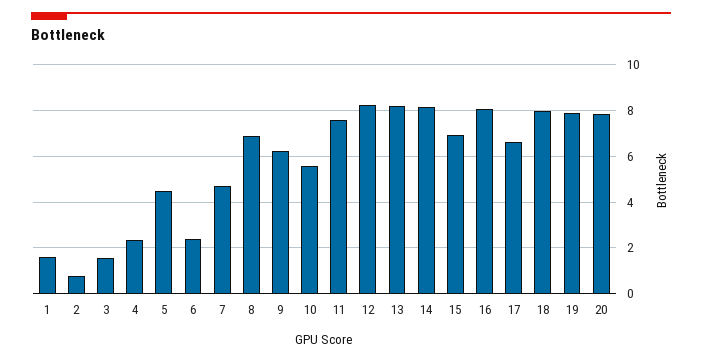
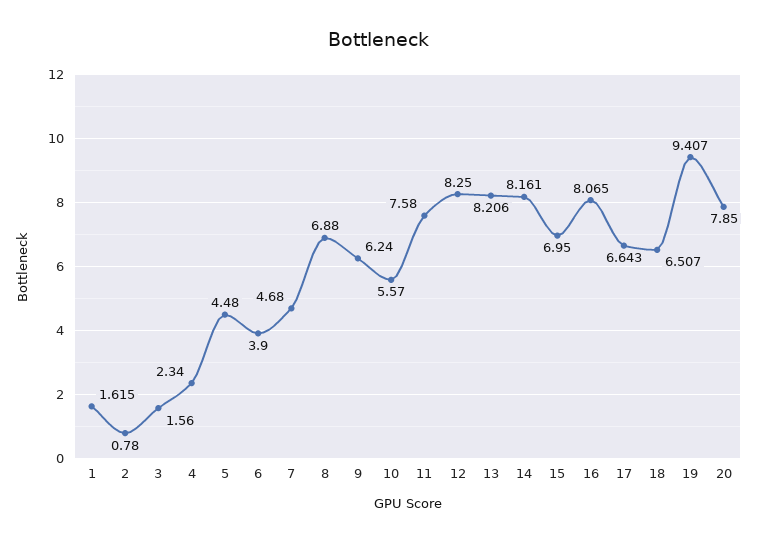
  {
    "1": 1.615,
    "2": 0.78,
    "3": 1.56,
    "4": 2.34,
    "5": 4.48,
-   "6": 2.5,
+   "6": 3.9,
    "7": 4.68,
    "8": 6.88,
    "9": 6.24,
    "10": 5.57,
    "11": 7.58,
    "12": 8.25,
    "13": 8.206,
    "14": 8.161,
    "15": 6.95,
    "16": 8.065,
    "17": 6.643,
-   "18": 8,
+   "18": 6.507,
-   "19": 8,
+   "19": 9.407,
    "20": 7.85
  }

